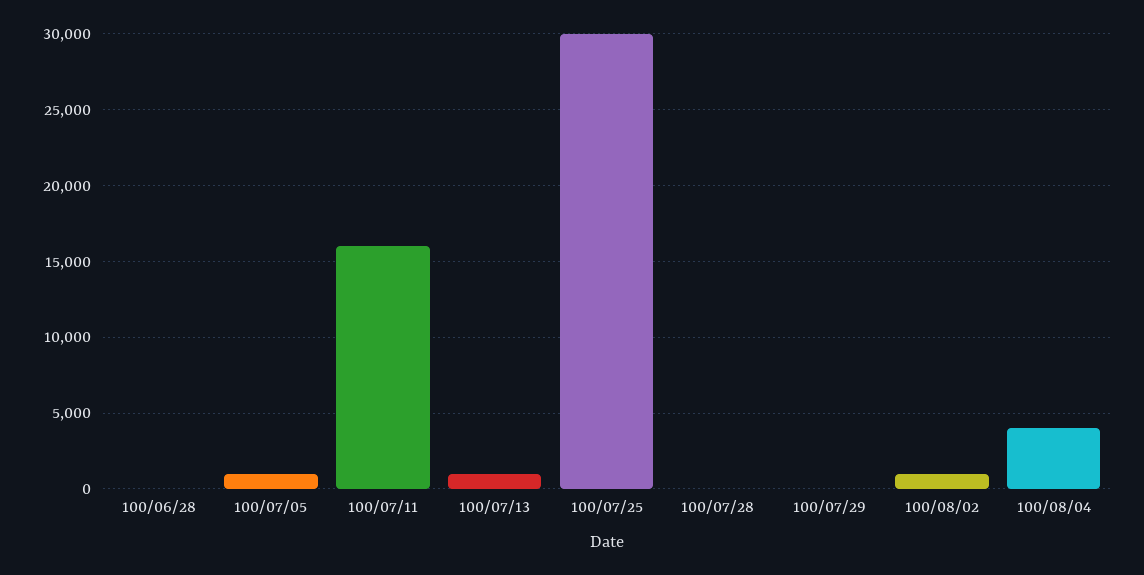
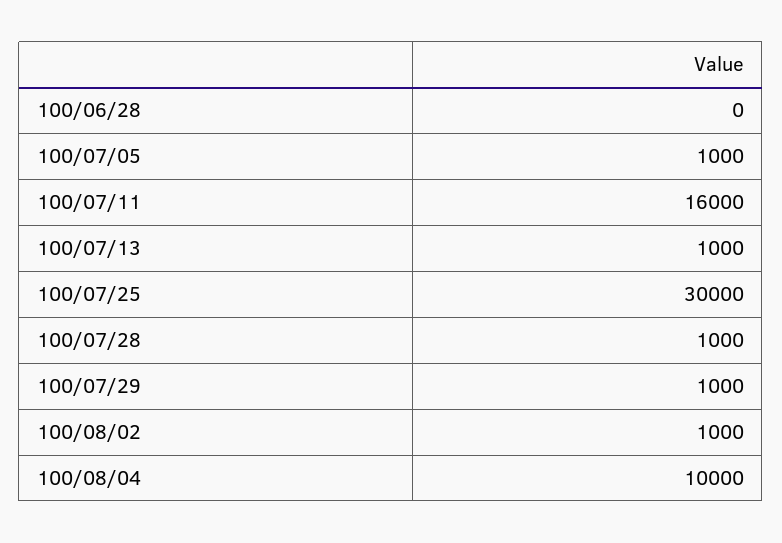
  {
    "100/06/28": 0,
    "100/07/05": 1000,
    "100/07/11": 16000,
    "100/07/13": 1000,
    "100/07/25": 30000,
-   "100/07/28": 0,
+   "100/07/28": 1000,
-   "100/07/29": 0,
+   "100/07/29": 1000,
    "100/08/02": 1000,
-   "100/08/04": 4000
+   "100/08/04": 10000
  }

